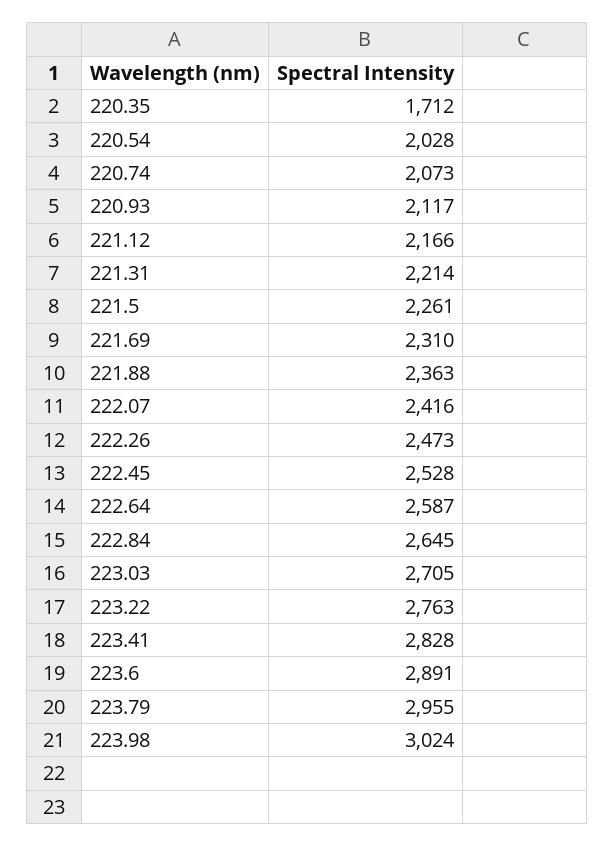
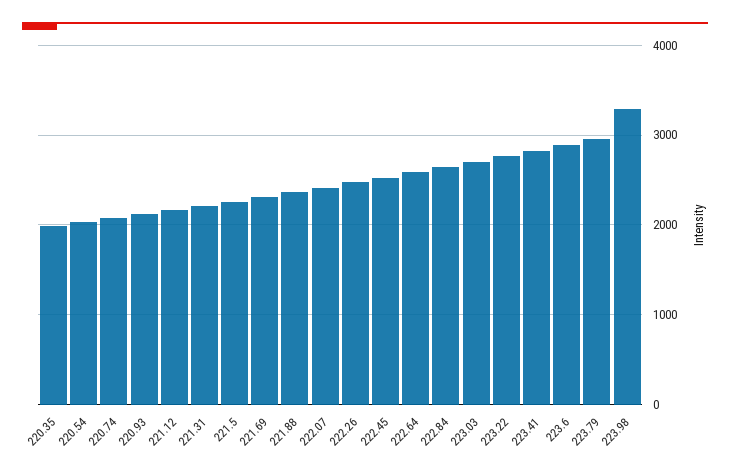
  {
-   "220.35": 1712,
+   "220.35": 2000,
    "220.54": 2028,
    "220.74": 2073,
    "220.93": 2117,
    "221.12": 2166,
    "221.31": 2214,
    "221.5": 2261,
    "221.69": 2310,
    "221.88": 2363,
    "222.07": 2416,
    "222.26": 2473,
    "222.45": 2528,
    "222.64": 2587,
    "222.84": 2645,
    "223.03": 2705,
    "223.22": 2763,
    "223.41": 2828,
    "223.6": 2891,
    "223.79": 2955,
-   "223.98": 3024
+   "223.98": 3300
  }

